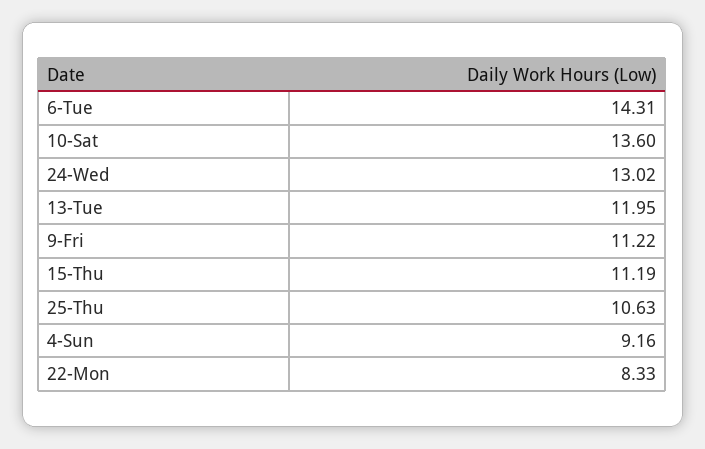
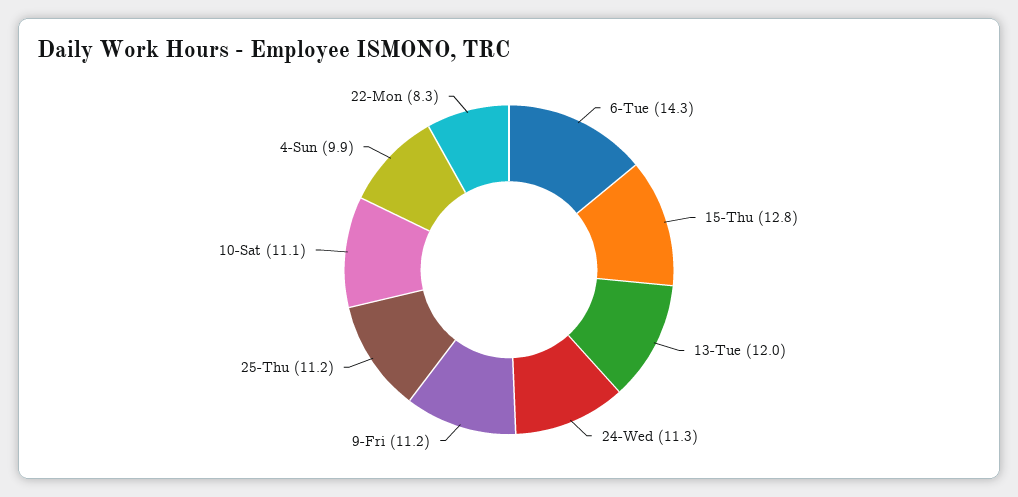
  {
    "6-Tue": 14.31,
-   "10-Sat": 13.6,
+   "10-Sat": 11.1,
-   "24-Wed": 13.02,
+   "24-Wed": 11.3,
    "13-Tue": 11.95,
    "9-Fri": 11.22,
-   "15-Thu": 11.19,
+   "15-Thu": 12.8,
-   "25-Thu": 10.63,
+   "25-Thu": 11.2,
-   "4-Sun": 9.16,
+   "4-Sun": 9.9,
    "22-Mon": 8.33
  }

